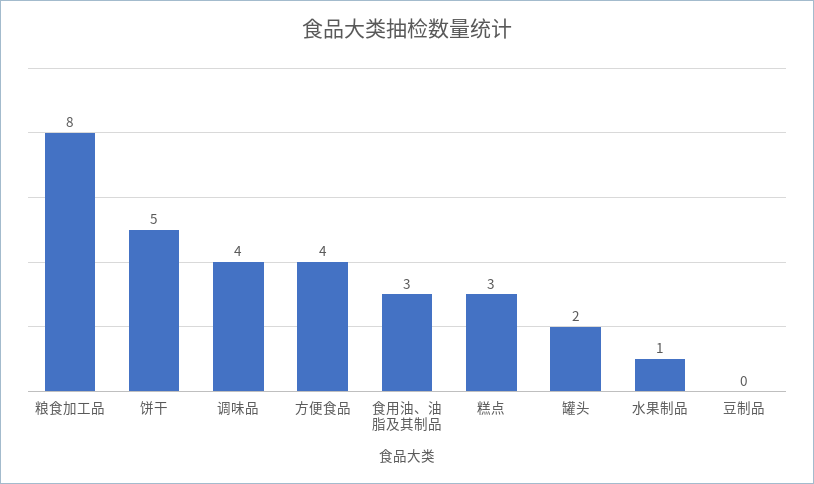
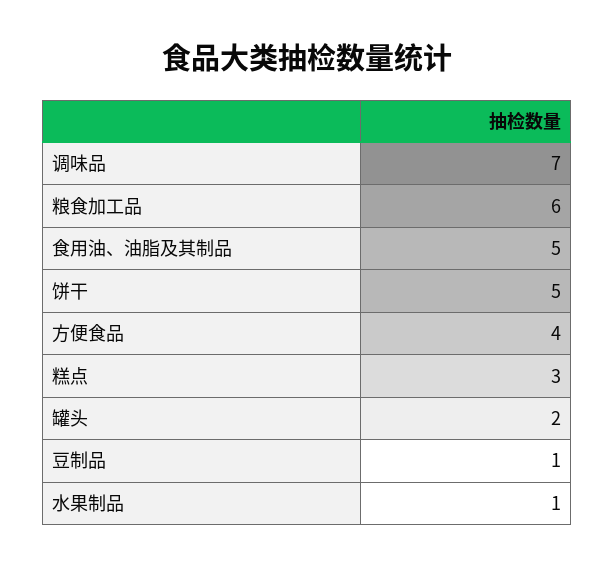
  {
-   "粮食加工品": 8,
+   "粮食加工品": 6,
    "饼干": 5,
-   "调味品": 4,
+   "调味品": 7,
    "方便食品": 4,
-   "食用油、油脂及其制品": 3,
+   "食用油、油脂及其制品": 5,
    "糕点": 3,
    "罐头": 2,
    "水果制品": 1,
-   "豆制品": 0
+   "豆制品": 1
  }

